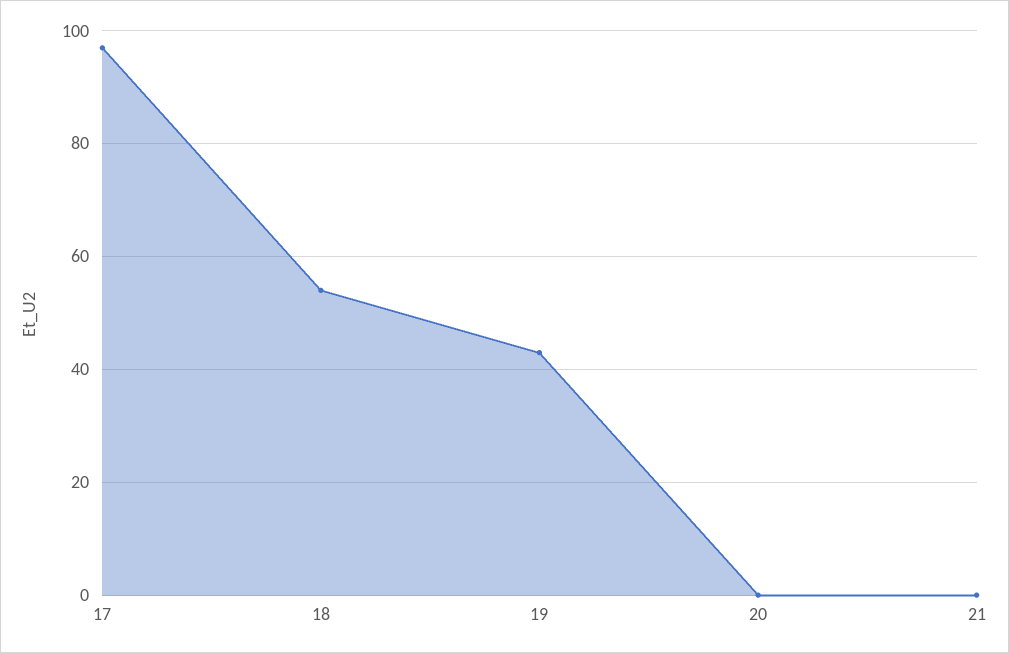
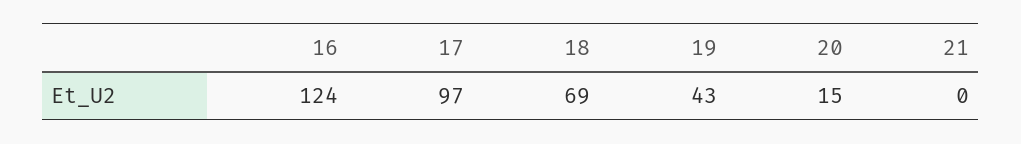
  {
    "17": 97,
-   "18": 55,
+   "18": 69,
    "19": 43,
-   "20": 0,
+   "20": 15,
-   "21": 0
+   "21": 0,
+   "16": 124
  }

